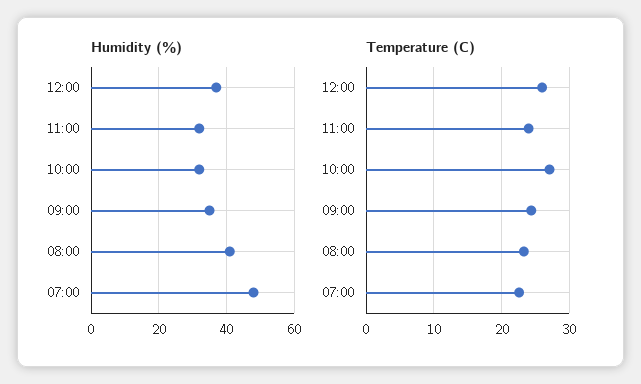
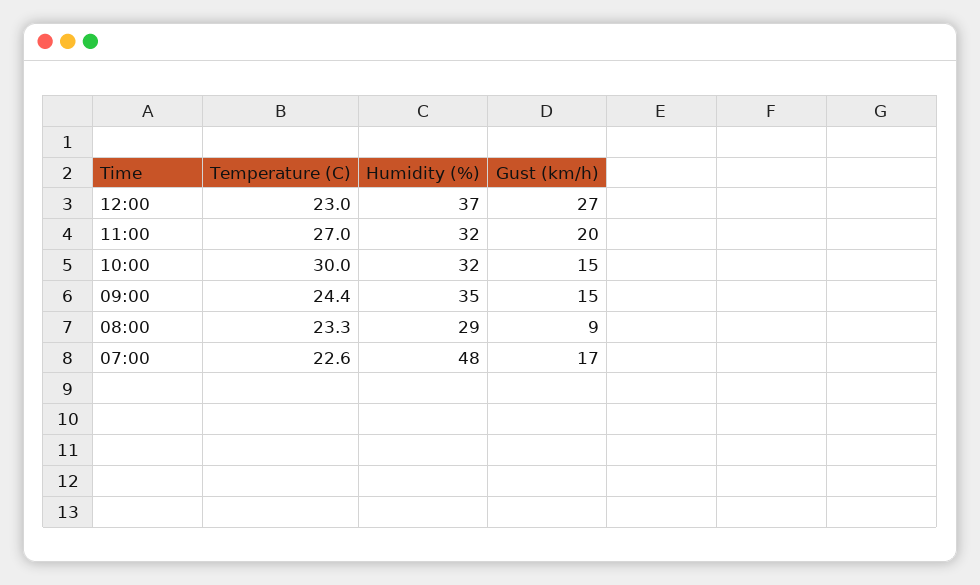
  {
    "Humidity (%)": {
      "12:00": 37,
      "11:00": 32,
      "10:00": 32,
      "09:00": 35,
-     "08:00": 40,
+     "08:00": 29,
      "07:00": 48
    },
    "Temperature (C)": {
-     "12:00": 26,
+     "12:00": 23,
-     "11:00": 24,
+     "11:00": 27,
-     "10:00": 27,
+     "10:00": 30,
      "09:00": 24.4,
      "08:00": 23.3,
      "07:00": 22.6
-   }
+   },
+   "Gust (km/h)": {
+     "12:00": 27,
+     "11:00": 20,
+     "10:00": 15,
+     "09:00": 15,
+     "08:00": 9,
+     "07:00": 17
+   }
  }

